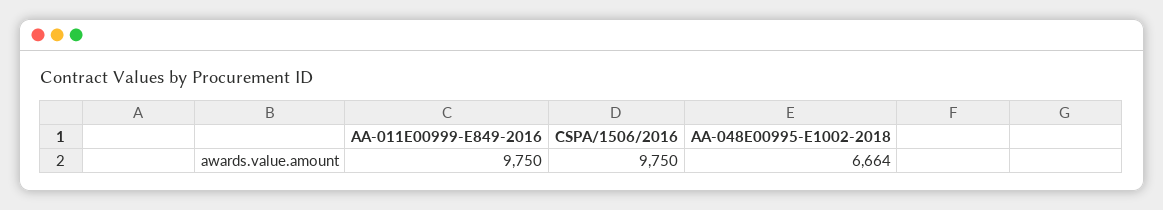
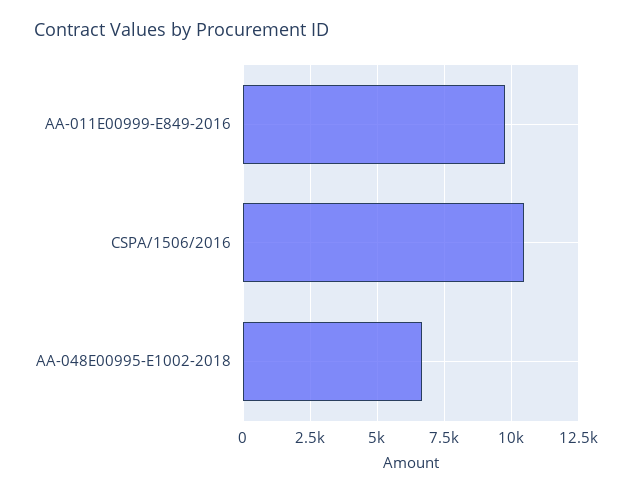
  {
    "AA-011E00999-E849-2016": 9750,
-   "CSPA/1506/2016": 9750,
+   "CSPA/1506/2016": 10500,
    "AA-048E00995-E1002-2018": 6664
  }

